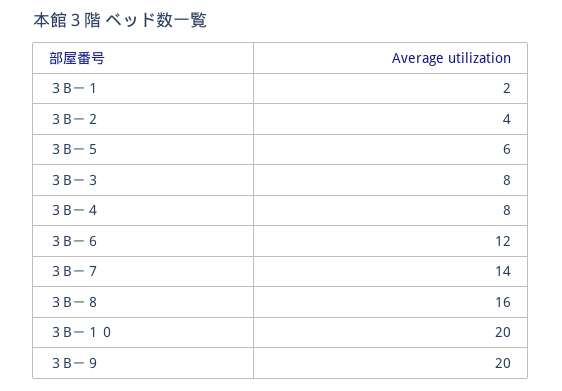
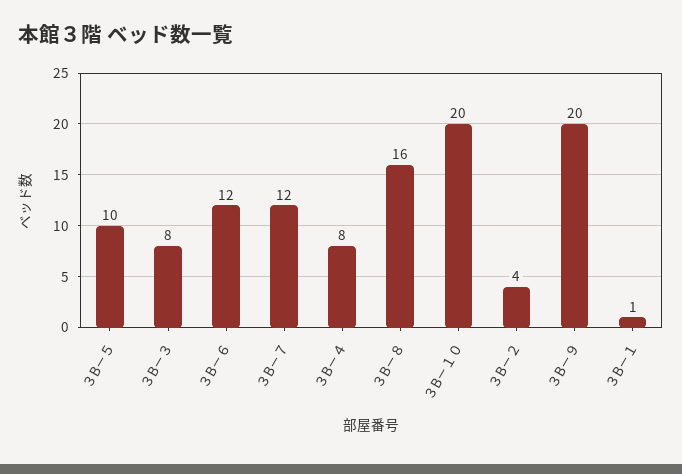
  {
-   "３B－１": 2,
+   "３B－１": 1,
    "３B－２": 4,
-   "３B－５": 6,
+   "３B－５": 10,
    "３B－３": 8,
    "３B－４": 8,
    "３B－６": 12,
-   "３B－７": 14,
+   "３B－７": 12,
    "３B－８": 16,
    "３B－１０": 20,
    "３B－９": 20
  }

